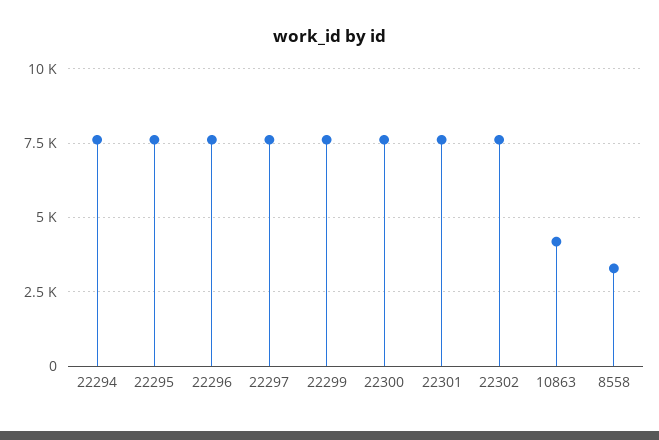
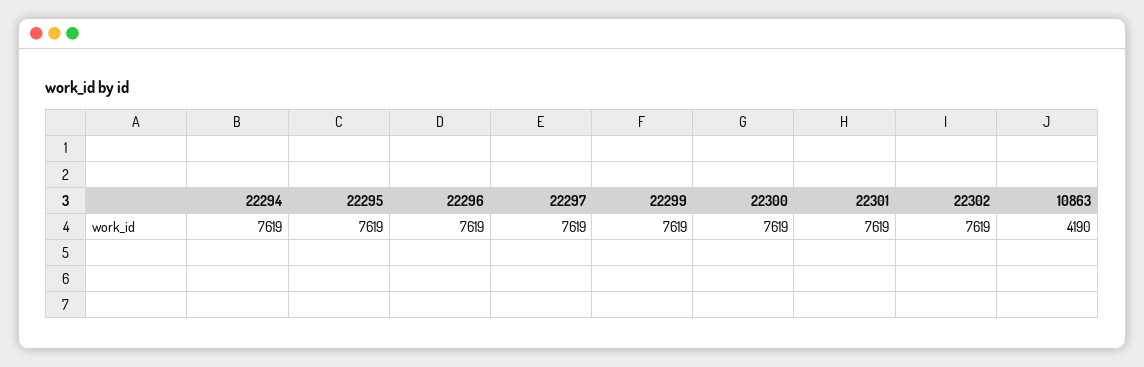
  {
    "22294": 7619,
    "22295": 7619,
    "22296": 7619,
    "22297": 7619,
    "22299": 7619,
    "22300": 7619,
    "22301": 7619,
    "22302": 7619,
-   "10863": 4190,
+   "10863": 4190
-   "8558": 3250
  }

